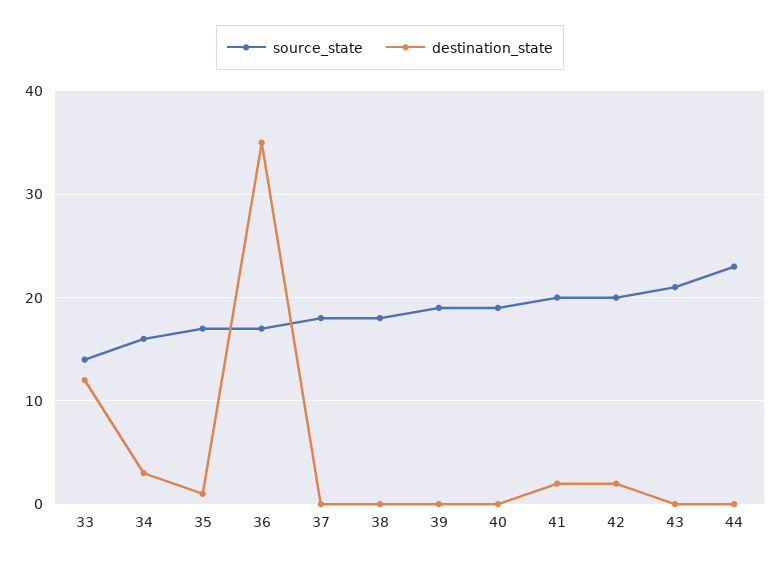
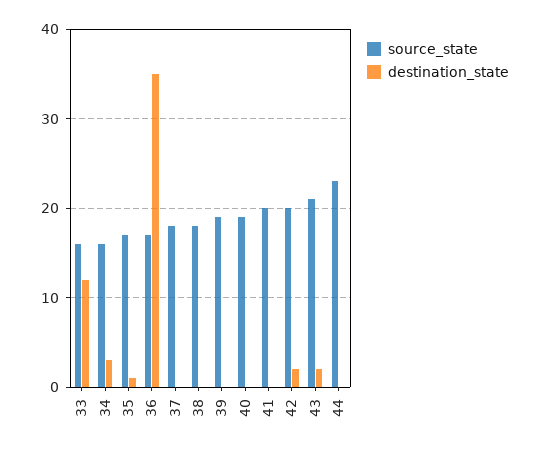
  {
    "source_state": {
-     "33": 14,
+     "33": 16,
      "34": 16,
      "35": 17,
      "36": 17,
      "37": 18,
      "38": 18,
      "39": 19,
      "40": 19,
      "41": 20,
      "42": 20,
      "43": 21,
      "44": 23
    },
    "destination_state": {
      "33": 12,
      "34": 3,
      "35": 1,
      "36": 35,
      "37": 0,
      "38": 0,
      "39": 0,
      "40": 0,
-     "41": 2,
+     "41": 0,
      "42": 2,
-     "43": 0,
+     "43": 2,
      "44": 0
    }
  }

